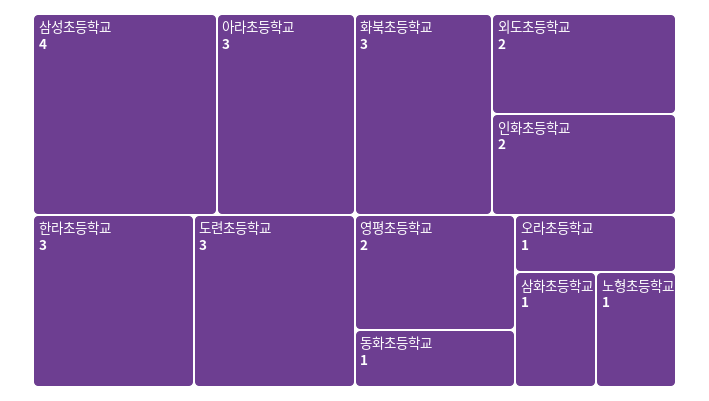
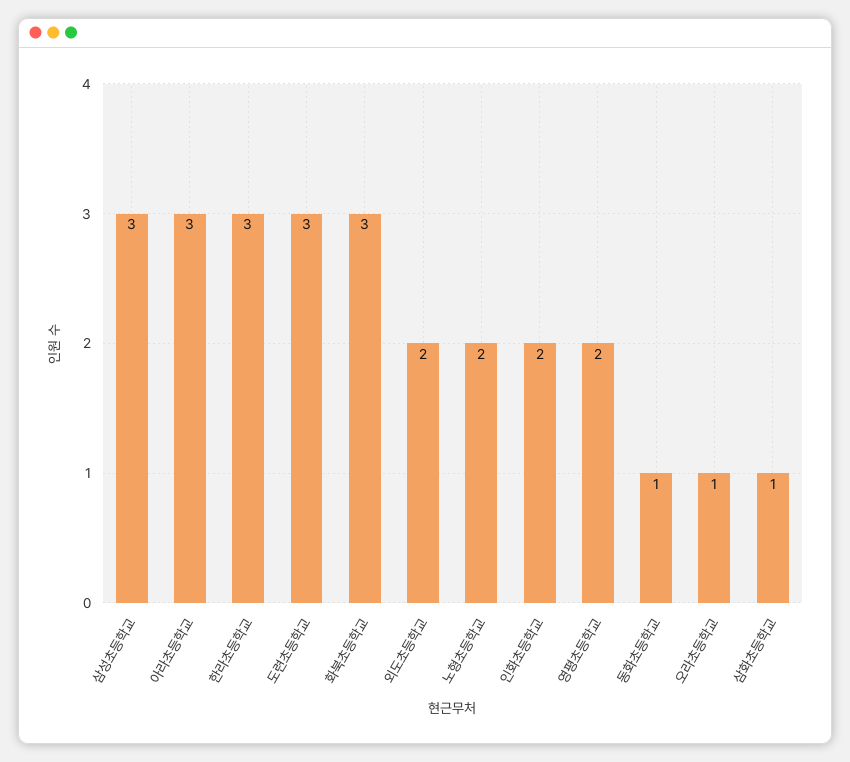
  {
-   "삼성초등학교": 4,
+   "삼성초등학교": 3,
    "아라초등학교": 3,
    "한라초등학교": 3,
    "도련초등학교": 3,
    "화북초등학교": 3,
    "외도초등학교": 2,
    "인화초등학교": 2,
    "영평초등학교": 2,
    "동화초등학교": 1,
    "오라초등학교": 1,
    "삼화초등학교": 1,
-   "노형초등학교": 1
+   "노형초등학교": 2
  }

